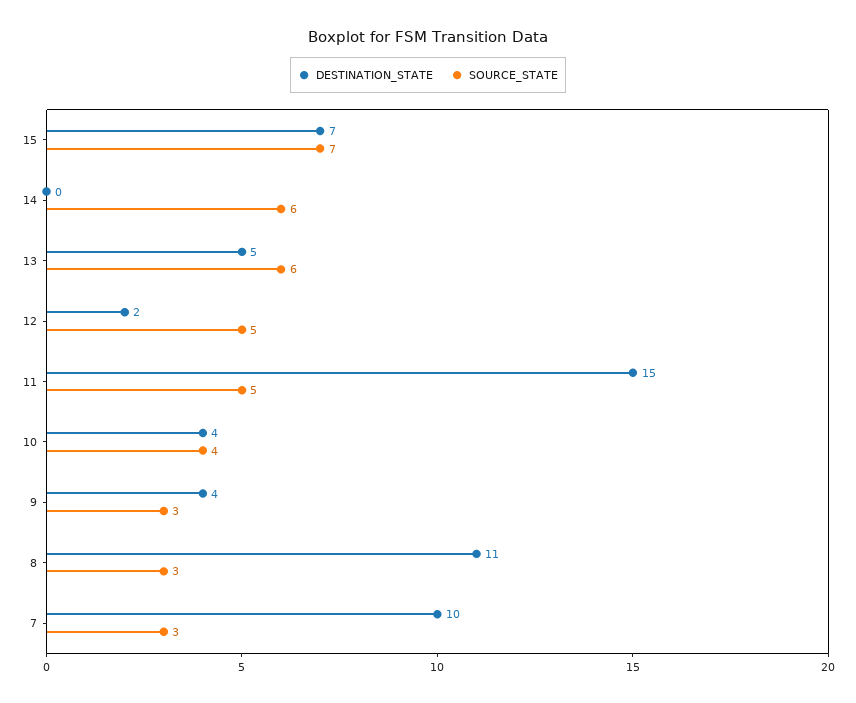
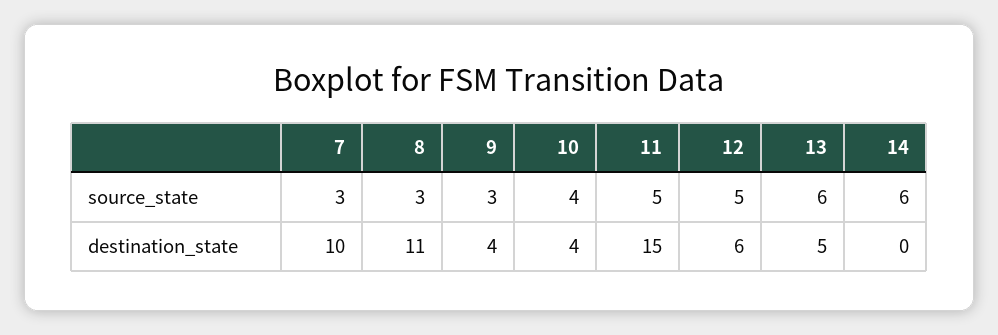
  {
    "DESTINATION_STATE": {
-     "15": 7,
      "14": 0,
      "13": 5,
-     "12": 2,
+     "12": 6,
      "11": 15,
      "10": 4,
      "9": 4,
      "8": 11,
      "7": 10
    },
    "SOURCE_STATE": {
-     "15": 7,
      "14": 6,
      "13": 6,
      "12": 5,
      "11": 5,
      "10": 4,
      "9": 3,
      "8": 3,
      "7": 3
    }
  }

